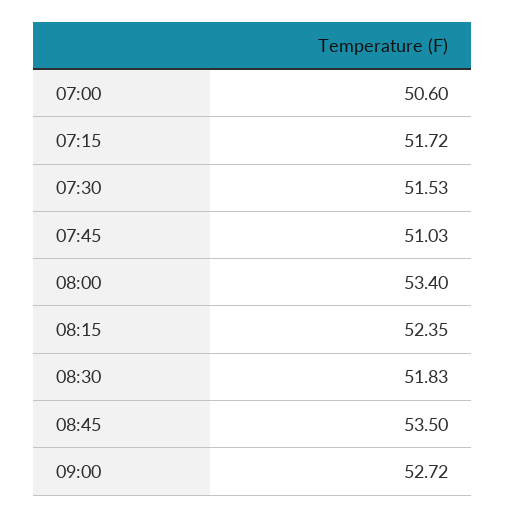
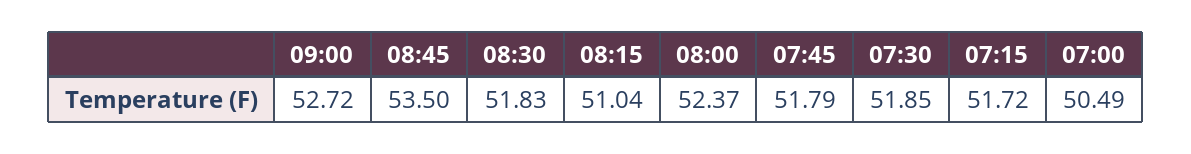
  {
-   "07:00": 50.6,
+   "07:00": 50.49,
    "07:15": 51.72,
-   "07:30": 51.53,
+   "07:30": 51.85,
-   "07:45": 51.03,
+   "07:45": 51.79,
-   "08:00": 53.4,
+   "08:00": 52.37,
-   "08:15": 52.35,
+   "08:15": 51.04,
    "08:30": 51.83,
    "08:45": 53.5,
    "09:00": 52.72
  }

